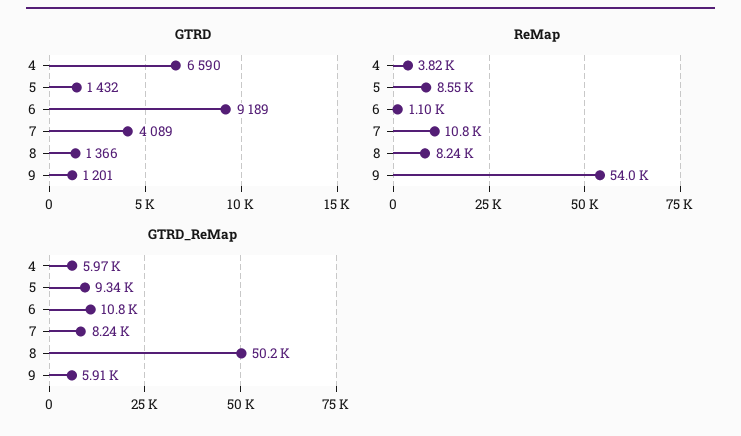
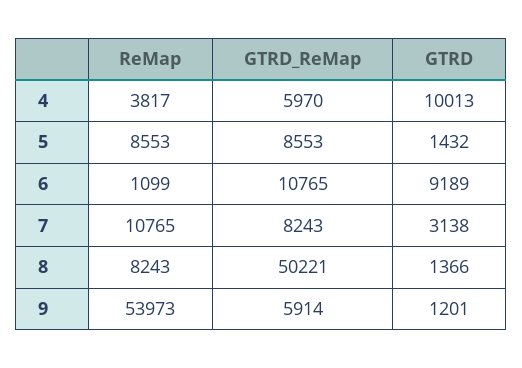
  {
    "GTRD": {
-     "4": 6590,
+     "4": 10013,
      "5": 1432,
      "6": 9189,
-     "7": 4089,
+     "7": 3138,
      "8": 1366,
      "9": 1201
    },
    "ReMap": {
      "4": 3817,
      "5": 8553,
      "6": 1099,
      "7": 10765,
      "8": 8243,
      "9": 53973
    },
    "GTRD_ReMap": {
      "4": 5970,
-     "5": 9340,
+     "5": 8553,
      "6": 10765,
      "7": 8243,
      "8": 50221,
      "9": 5914
    }
  }

